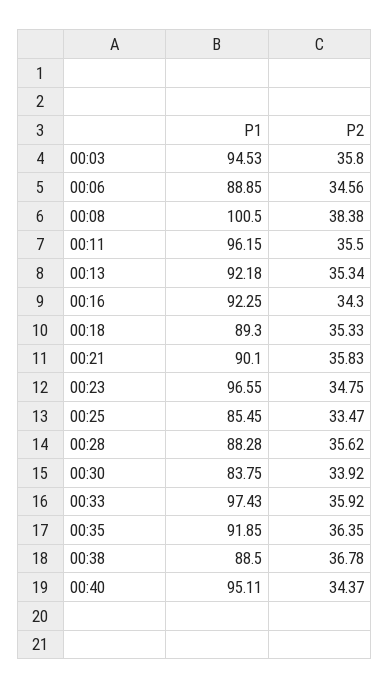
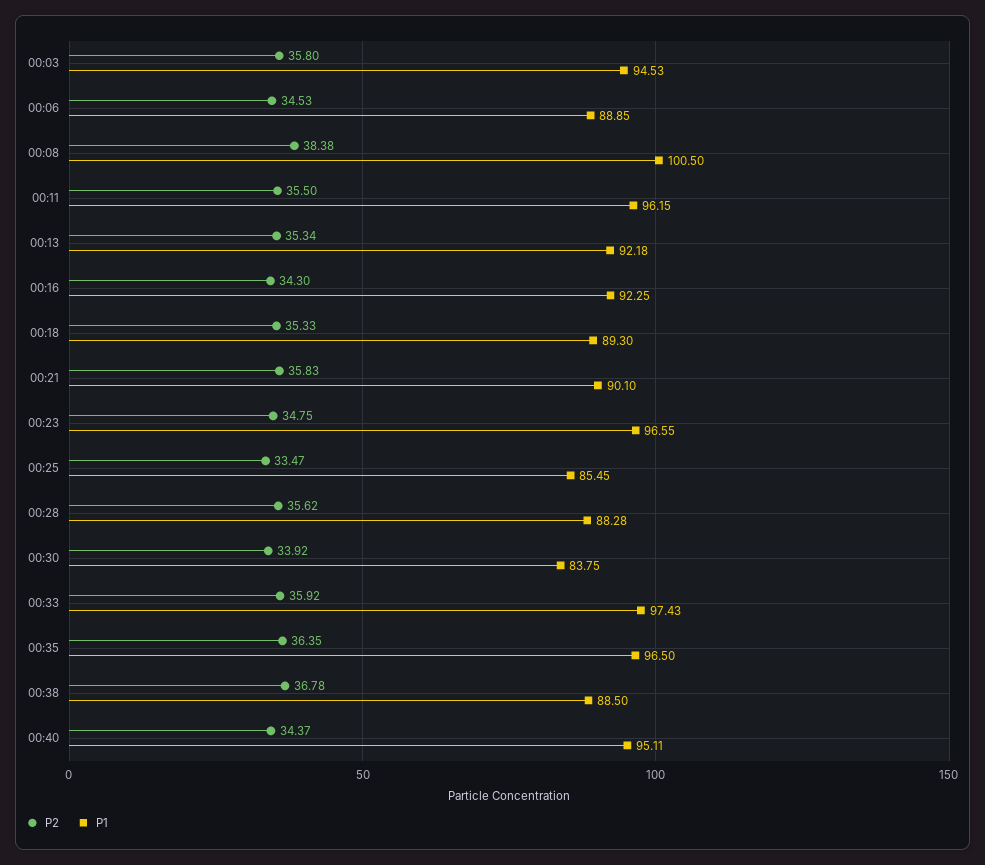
  {
    "P1": {
      "00:03": 94.53,
      "00:06": 88.85,
      "00:08": 100.5,
      "00:11": 96.15,
      "00:13": 92.18,
      "00:16": 92.25,
      "00:18": 89.3,
      "00:21": 90.1,
      "00:23": 96.55,
      "00:25": 85.45,
      "00:28": 88.28,
      "00:30": 83.75,
      "00:33": 97.43,
-     "00:35": 91.85,
+     "00:35": 96.5,
      "00:38": 88.5,
      "00:40": 95.11
    },
    "P2": {
      "00:03": 35.8,
-     "00:06": 34.56,
+     "00:06": 34.53,
      "00:08": 38.38,
      "00:11": 35.5,
      "00:13": 35.34,
      "00:16": 34.3,
      "00:18": 35.33,
      "00:21": 35.83,
      "00:23": 34.75,
      "00:25": 33.47,
      "00:28": 35.62,
      "00:30": 33.92,
      "00:33": 35.92,
      "00:35": 36.35,
      "00:38": 36.78,
      "00:40": 34.37
    }
  }

